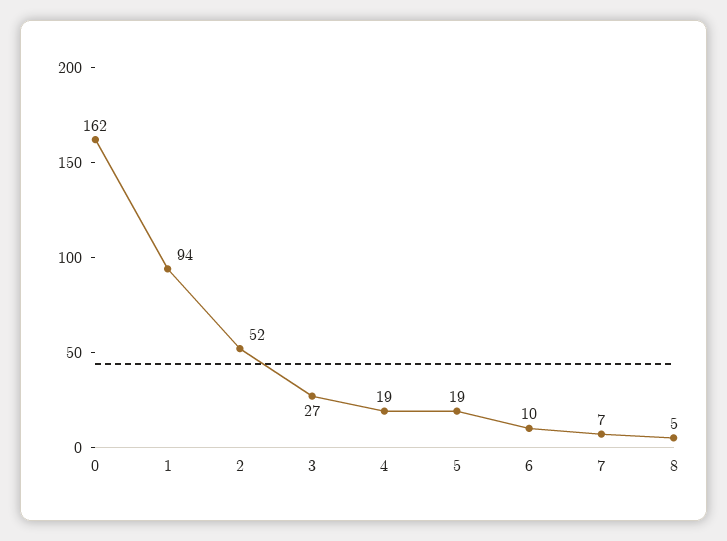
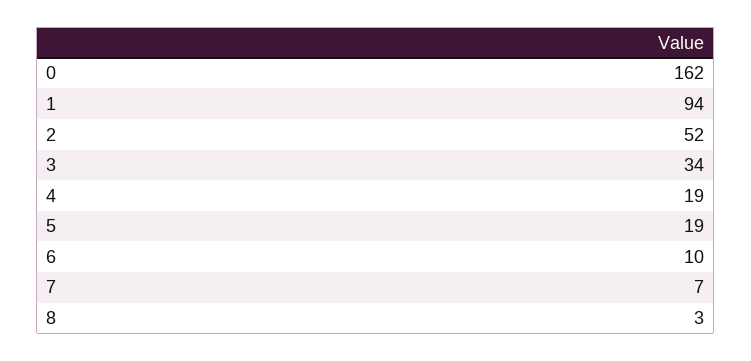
  {
    "0": 162,
    "1": 94,
    "2": 52,
-   "3": 27,
+   "3": 34,
    "4": 19,
    "5": 19,
    "6": 10,
    "7": 7,
-   "8": 5
+   "8": 3
  }

